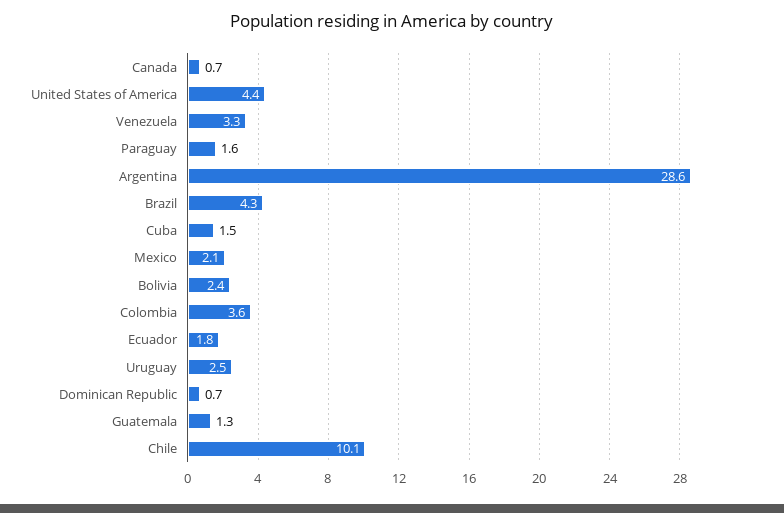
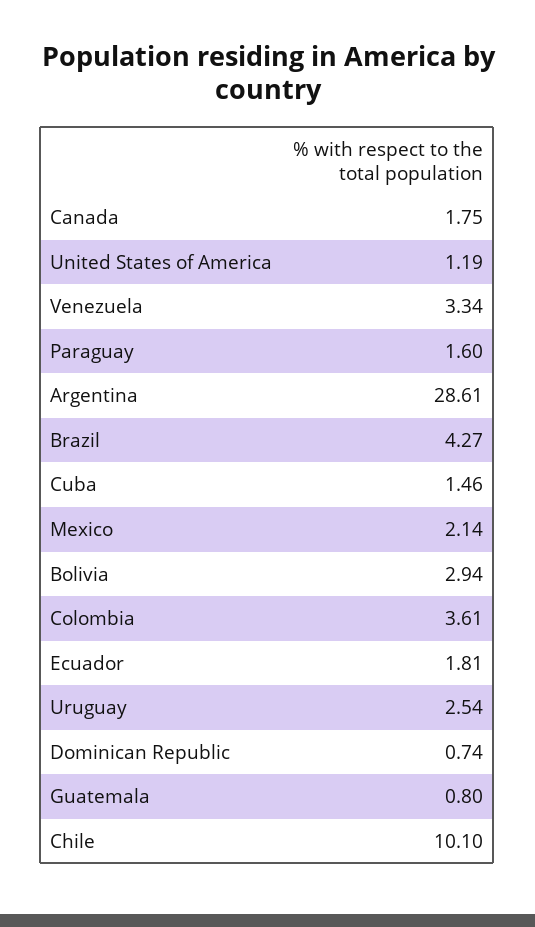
  {
-   "Canada": 0.7,
+   "Canada": 1.75,
-   "United States of America": 4.4,
+   "United States of America": 1.19,
    "Venezuela": 3.34,
    "Paraguay": 1.6,
    "Argentina": 28.61,
    "Brazil": 4.27,
    "Cuba": 1.46,
    "Mexico": 2.14,
-   "Bolivia": 2.4,
+   "Bolivia": 2.94,
    "Colombia": 3.61,
    "Ecuador": 1.81,
    "Uruguay": 2.54,
    "Dominican Republic": 0.74,
-   "Guatemala": 1.3,
+   "Guatemala": 0.8,
    "Chile": 10.1
  }

